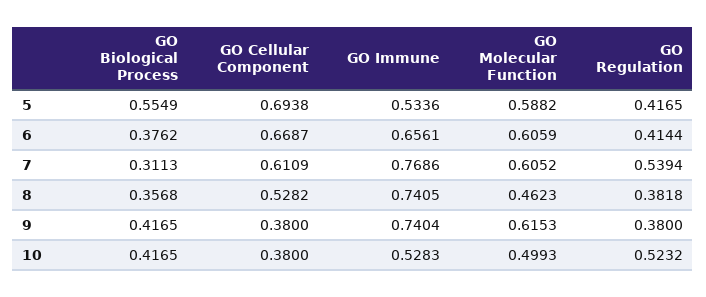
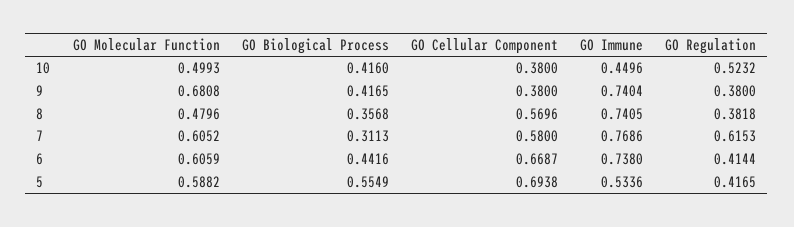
  {
    "GO Biological Process": {
      "5": 0.5549,
-     "6": 0.3762,
+     "6": 0.4416,
      "7": 0.3113,
      "8": 0.3568,
      "9": 0.4165,
-     "10": 0.4165
+     "10": 0.416
    },
    "GO Cellular Component": {
      "5": 0.6938,
      "6": 0.6687,
-     "7": 0.6109,
+     "7": 0.58,
-     "8": 0.5282,
+     "8": 0.5696,
      "9": 0.38,
      "10": 0.38
    },
    "GO Immune": {
      "5": 0.5336,
-     "6": 0.6561,
+     "6": 0.738,
      "7": 0.7686,
      "8": 0.7405,
      "9": 0.7404,
-     "10": 0.5283
+     "10": 0.4496
    },
    "GO Molecular Function": {
      "5": 0.5882,
      "6": 0.6059,
      "7": 0.6052,
-     "8": 0.4623,
+     "8": 0.4796,
-     "9": 0.6153,
+     "9": 0.6808,
      "10": 0.4993
    },
    "GO Regulation": {
      "5": 0.4165,
      "6": 0.4144,
-     "7": 0.5394,
+     "7": 0.6153,
      "8": 0.3818,
      "9": 0.38,
      "10": 0.5232
    }
  }

